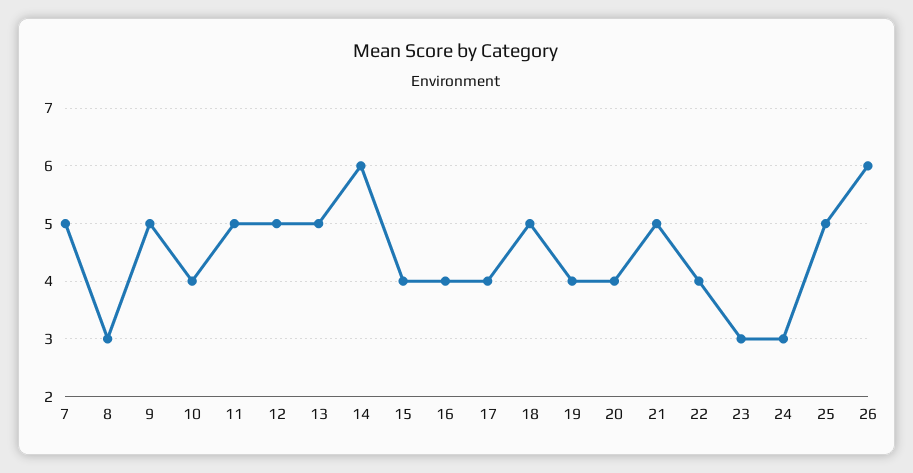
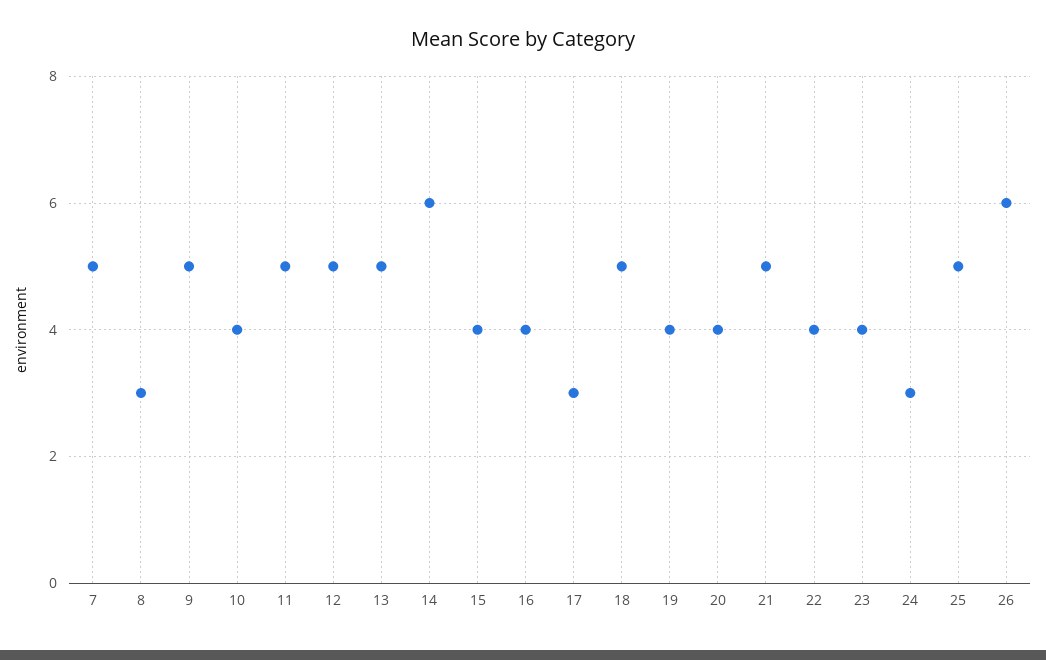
  {
    "7": 5,
    "8": 3,
    "9": 5,
    "10": 4,
    "11": 5,
    "12": 5,
    "13": 5,
    "14": 6,
    "15": 4,
    "16": 4,
-   "17": 4,
+   "17": 3,
    "18": 5,
    "19": 4,
    "20": 4,
    "21": 5,
    "22": 4,
-   "23": 3,
+   "23": 4,
    "24": 3,
    "25": 5,
    "26": 6
  }

